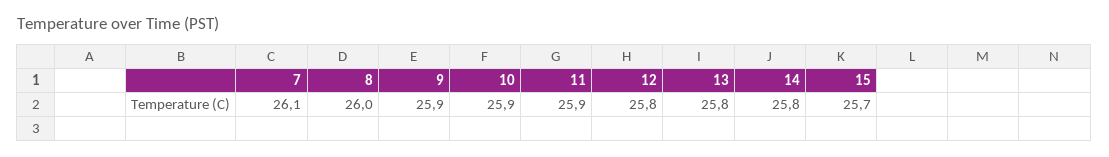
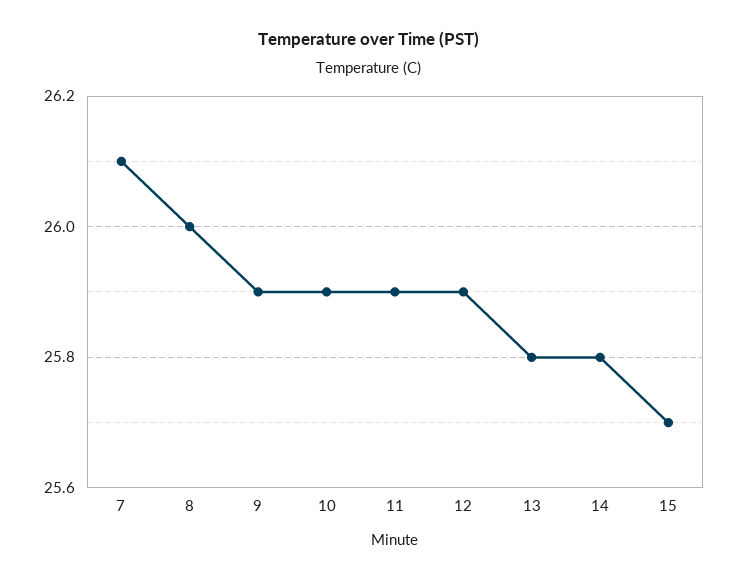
  {
    "7": 26.1,
    "8": 26,
    "9": 25.9,
    "10": 25.9,
    "11": 25.9,
-   "12": 25.8,
+   "12": 25.9,
    "13": 25.8,
    "14": 25.8,
    "15": 25.7
  }

